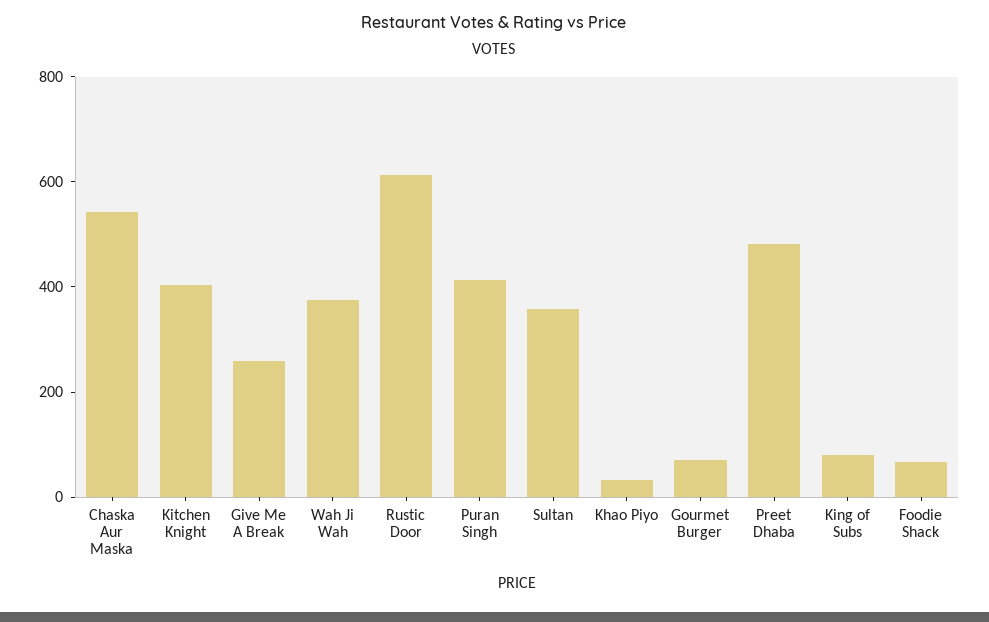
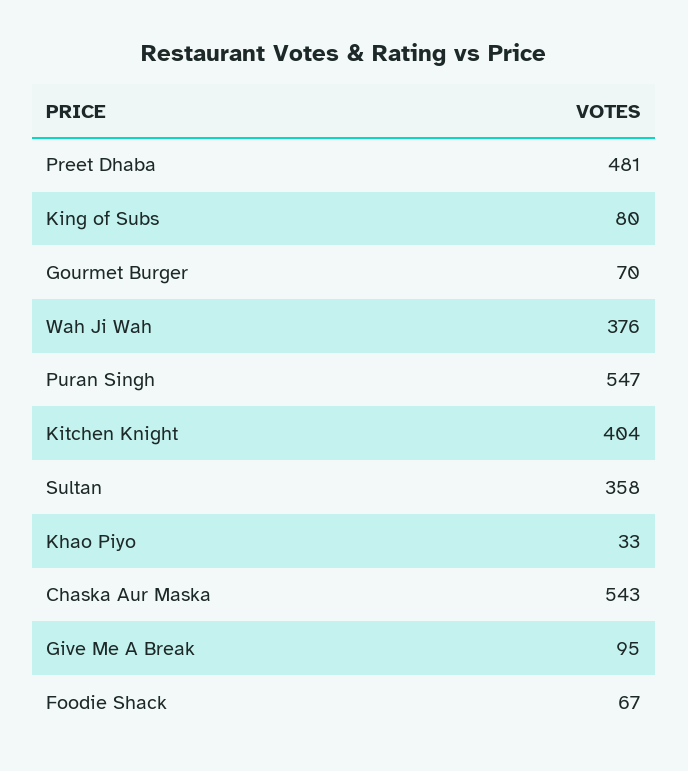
  {
    "Chaska Aur Maska": 543,
    "Kitchen Knight": 404,
-   "Give Me A Break": 250,
+   "Give Me A Break": 95,
    "Wah Ji Wah": 376,
-   "Rustic Door": 600,
-   "Puran Singh": 400,
+   "Puran Singh": 547,
    "Sultan": 358,
    "Khao Piyo": 33,
    "Gourmet Burger": 70,
    "Preet Dhaba": 481,
    "King of Subs": 80,
    "Foodie Shack": 67
  }

